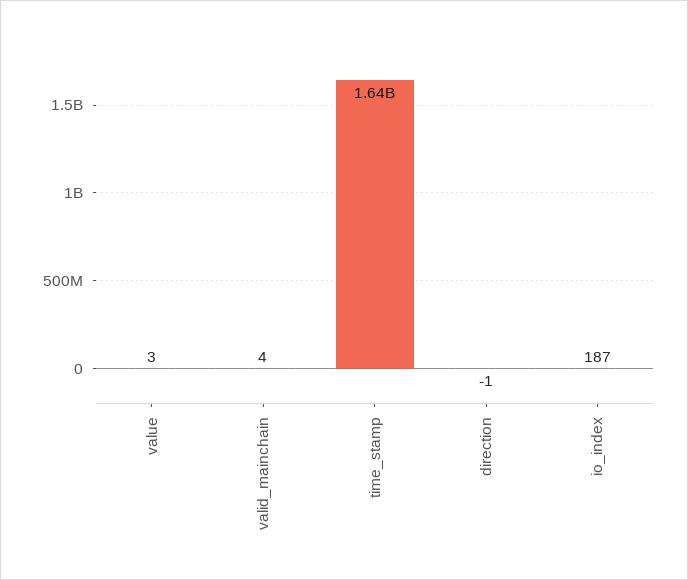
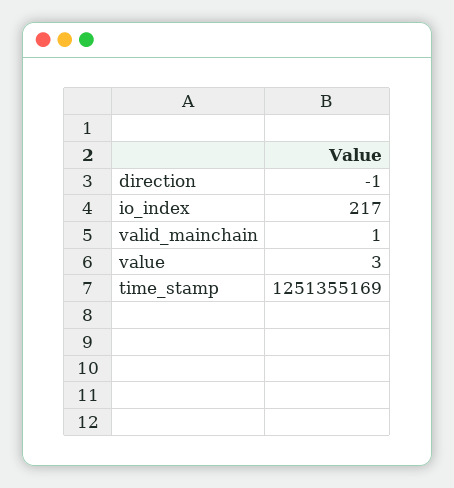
  {
    "value": 3,
-   "valid_mainchain": 4,
+   "valid_mainchain": 1,
-   "time_stamp": 1640000000,
+   "time_stamp": 1251355169,
    "direction": -1,
-   "io_index": 187
+   "io_index": 217
  }

